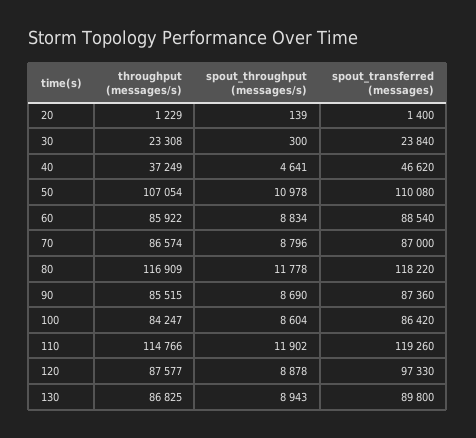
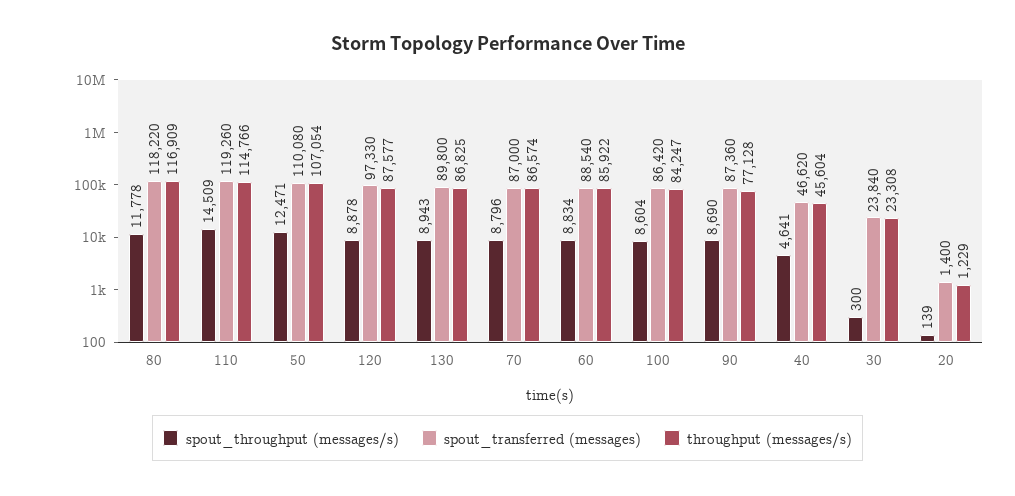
  {
    "throughput (messages/s)": {
      "20": 1229,
      "30": 23308,
-     "40": 37249,
+     "40": 45604,
      "50": 107054,
      "60": 85922,
      "70": 86574,
      "80": 116909,
-     "90": 85515,
+     "90": 77128,
      "100": 84247,
      "110": 114766,
      "120": 87577,
      "130": 86825
    },
    "spout_throughput (messages/s)": {
      "20": 139,
      "30": 300,
      "40": 4641,
-     "50": 10978,
+     "50": 12471,
      "60": 8834,
      "70": 8796,
      "80": 11778,
      "90": 8690,
      "100": 8604,
-     "110": 11902,
+     "110": 14509,
      "120": 8878,
      "130": 8943
    },
    "spout_transferred (messages)": {
      "20": 1400,
      "30": 23840,
      "40": 46620,
      "50": 110080,
      "60": 88540,
      "70": 87000,
      "80": 118220,
      "90": 87360,
      "100": 86420,
      "110": 119260,
      "120": 97330,
      "130": 89800
    }
  }

